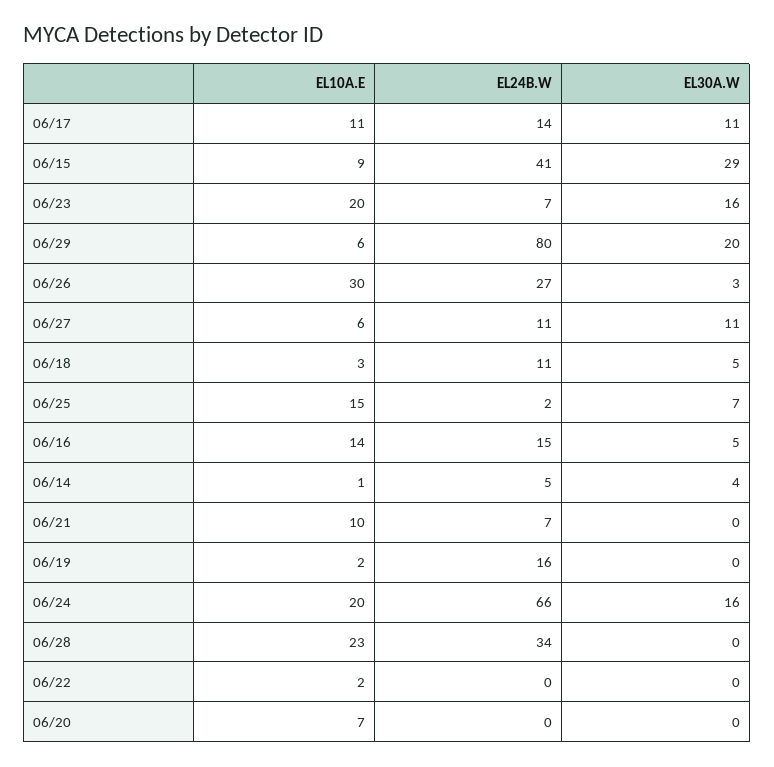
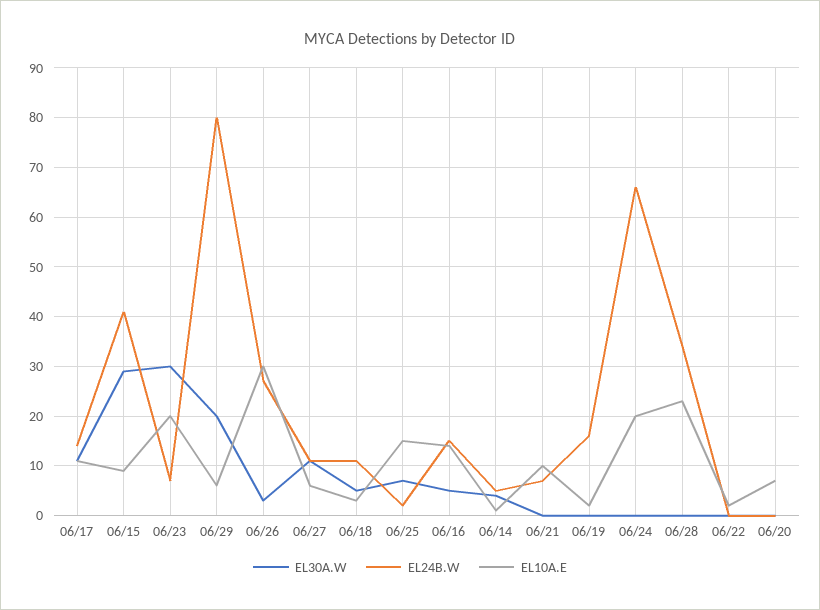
  {
    "EL10A.E": {
      "06/17": 11,
      "06/15": 9,
      "06/23": 20,
      "06/29": 6,
      "06/26": 30,
      "06/27": 6,
      "06/18": 3,
      "06/25": 15,
      "06/16": 14,
      "06/14": 1,
      "06/21": 10,
      "06/19": 2,
      "06/24": 20,
      "06/28": 23,
      "06/22": 2,
      "06/20": 7
    },
    "EL24B.W": {
      "06/17": 14,
      "06/15": 41,
      "06/23": 7,
      "06/29": 80,
      "06/26": 27,
      "06/27": 11,
      "06/18": 11,
      "06/25": 2,
      "06/16": 15,
      "06/14": 5,
      "06/21": 7,
      "06/19": 16,
      "06/24": 66,
      "06/28": 34,
      "06/22": 0,
      "06/20": 0
    },
    "EL30A.W": {
      "06/17": 11,
      "06/15": 29,
-     "06/23": 16,
+     "06/23": 30,
      "06/29": 20,
      "06/26": 3,
      "06/27": 11,
      "06/18": 5,
      "06/25": 7,
      "06/16": 5,
      "06/14": 4,
      "06/21": 0,
      "06/19": 0,
-     "06/24": 16,
+     "06/24": 0,
      "06/28": 0,
      "06/22": 0,
      "06/20": 0
    }
  }

